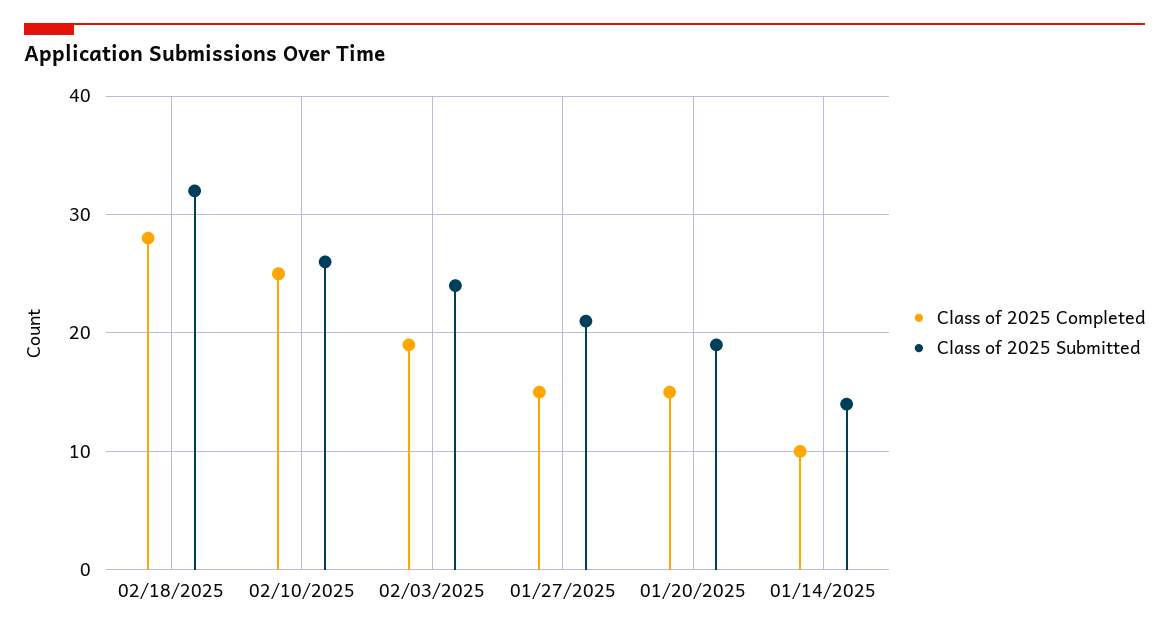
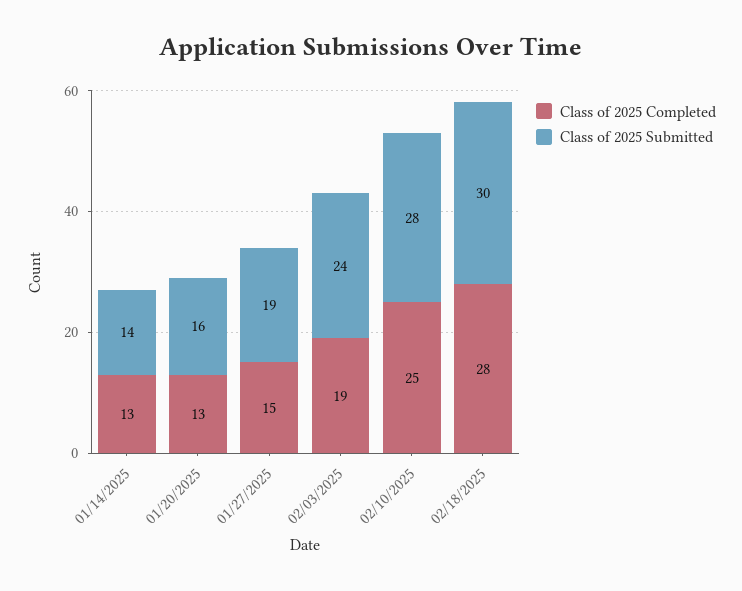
  {
    "Class of 2025 Completed": {
      "02/18/2025": 28,
      "02/10/2025": 25,
      "02/03/2025": 19,
      "01/27/2025": 15,
-     "01/20/2025": 15,
+     "01/20/2025": 13,
-     "01/14/2025": 10
+     "01/14/2025": 13
    },
    "Class of 2025 Submitted": {
-     "02/18/2025": 32,
+     "02/18/2025": 30,
-     "02/10/2025": 26,
+     "02/10/2025": 28,
      "02/03/2025": 24,
-     "01/27/2025": 21,
+     "01/27/2025": 19,
-     "01/20/2025": 19,
+     "01/20/2025": 16,
      "01/14/2025": 14
    }
  }

